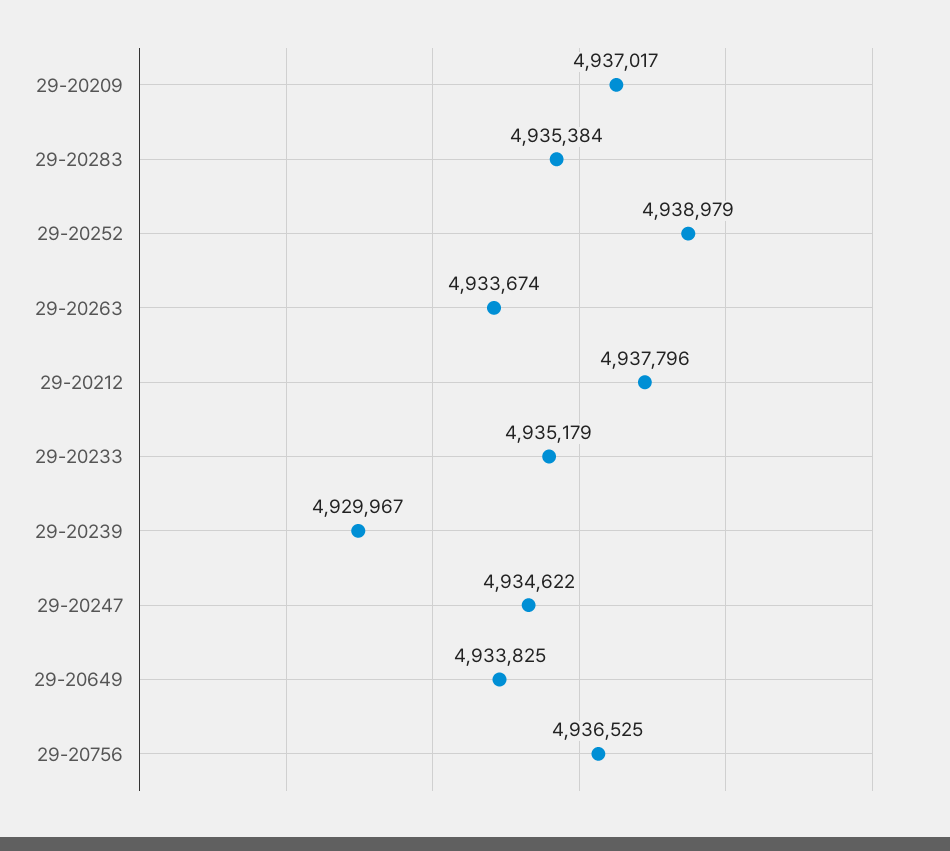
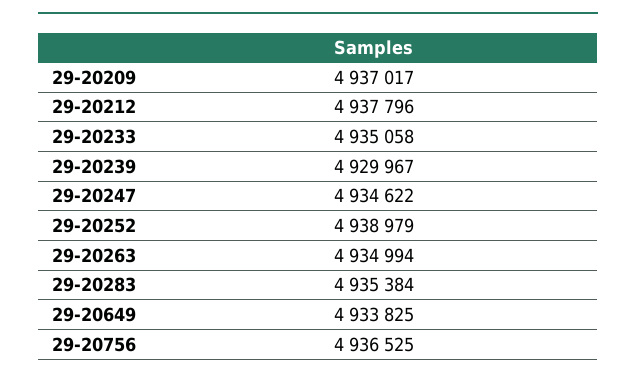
  {
    "29-20209": 4937017,
    "29-20283": 4935384,
    "29-20252": 4938979,
-   "29-20263": 4933674,
+   "29-20263": 4934994,
    "29-20212": 4937796,
-   "29-20233": 4935179,
+   "29-20233": 4935058,
    "29-20239": 4929967,
    "29-20247": 4934622,
    "29-20649": 4933825,
    "29-20756": 4936525
  }

